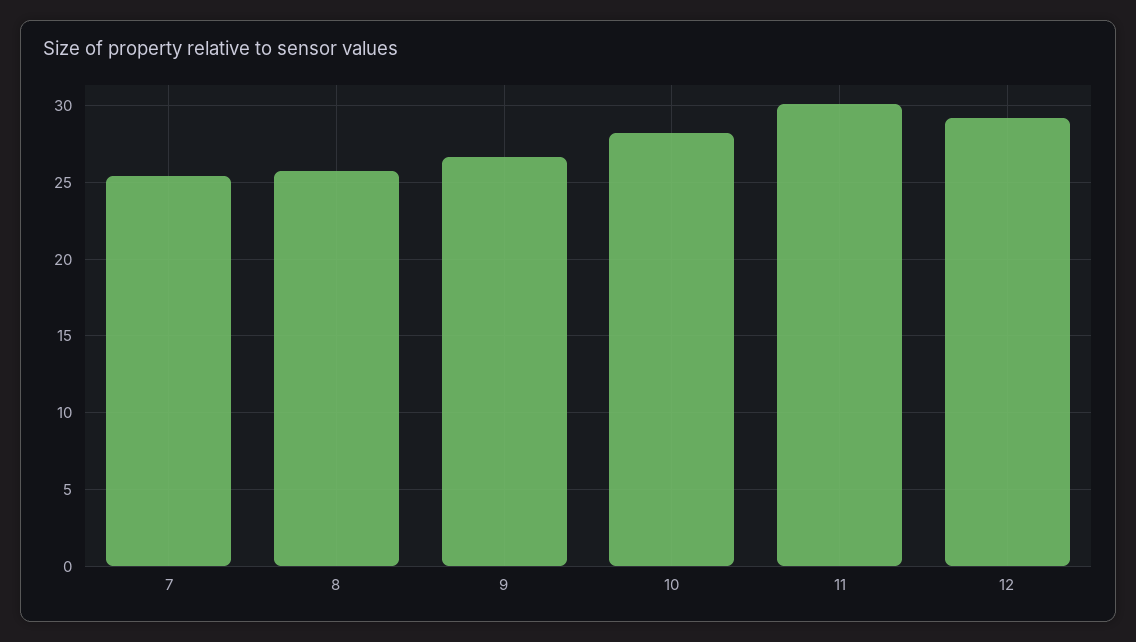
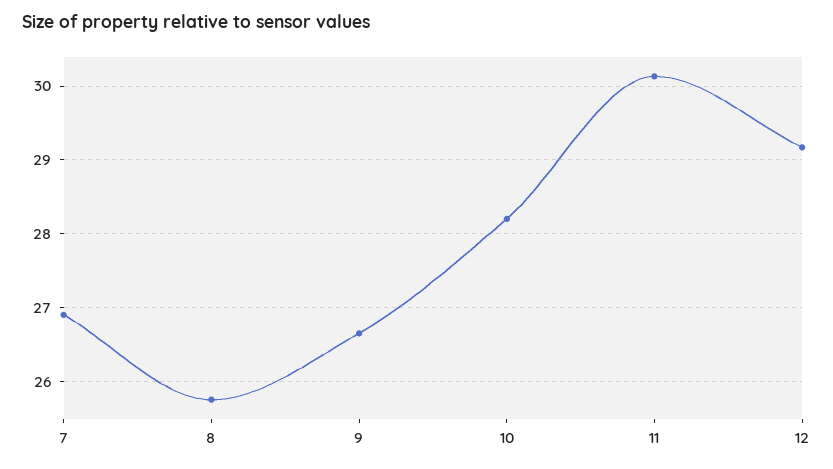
  {
-   "7": 25.5,
+   "7": 26.9,
    "8": 25.8,
    "9": 26.7,
    "10": 28.2,
    "11": 30.1,
    "12": 29.2
  }

